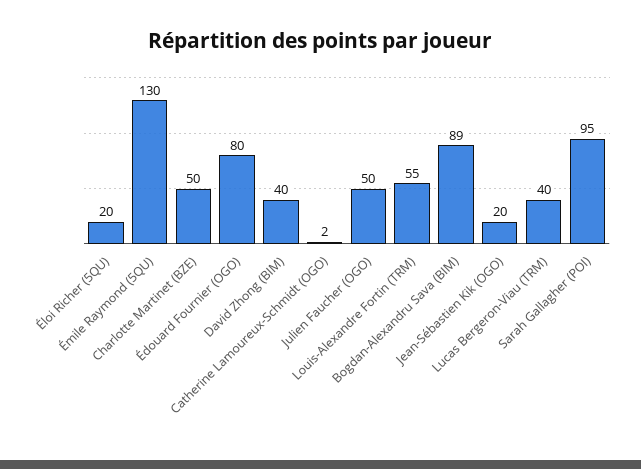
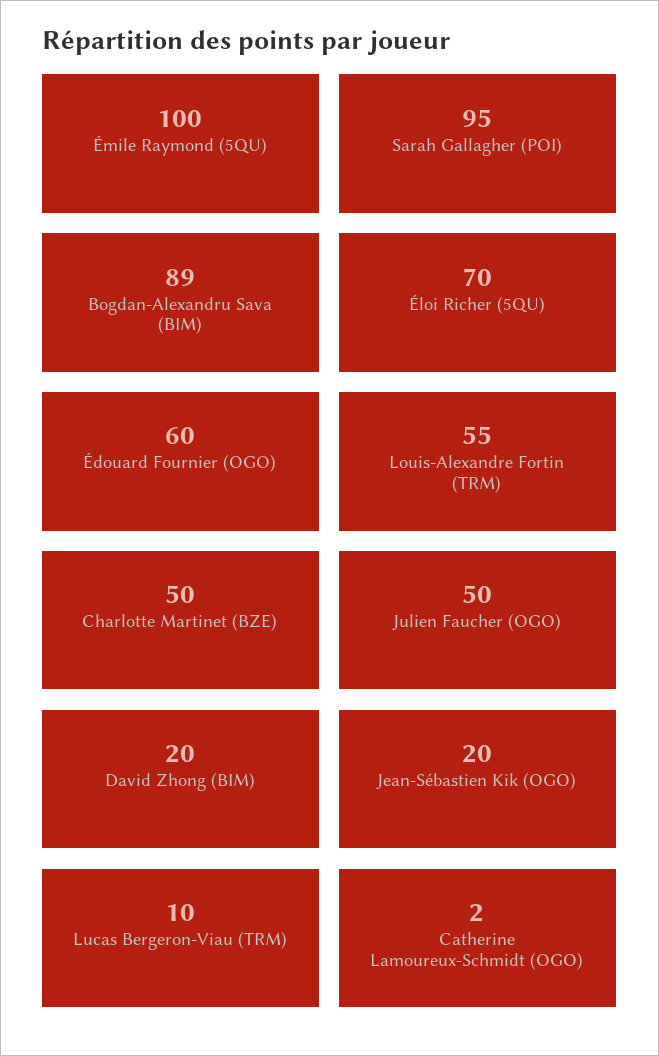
  {
-   "Éloi Richer (5QU)": 20,
+   "Éloi Richer (5QU)": 70,
-   "Émile Raymond (5QU)": 130,
+   "Émile Raymond (5QU)": 100,
    "Charlotte Martinet (BZE)": 50,
-   "Édouard Fournier (OGO)": 80,
+   "Édouard Fournier (OGO)": 60,
-   "David Zhong (BIM)": 40,
+   "David Zhong (BIM)": 20,
    "Catherine Lamoureux-Schmidt (OGO)": 2,
    "Julien Faucher (OGO)": 50,
    "Louis-Alexandre Fortin (TRM)": 55,
    "Bogdan-Alexandru Sava (BIM)": 89,
    "Jean-Sébastien Kik (OGO)": 20,
-   "Lucas Bergeron-Viau (TRM)": 40,
+   "Lucas Bergeron-Viau (TRM)": 10,
    "Sarah Gallagher (POI)": 95
  }

